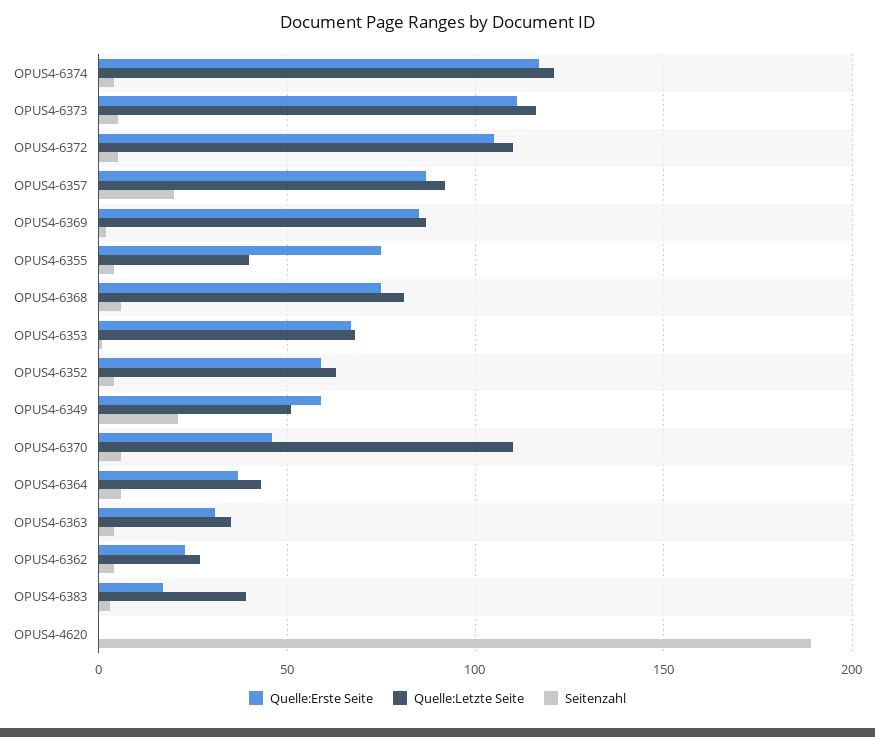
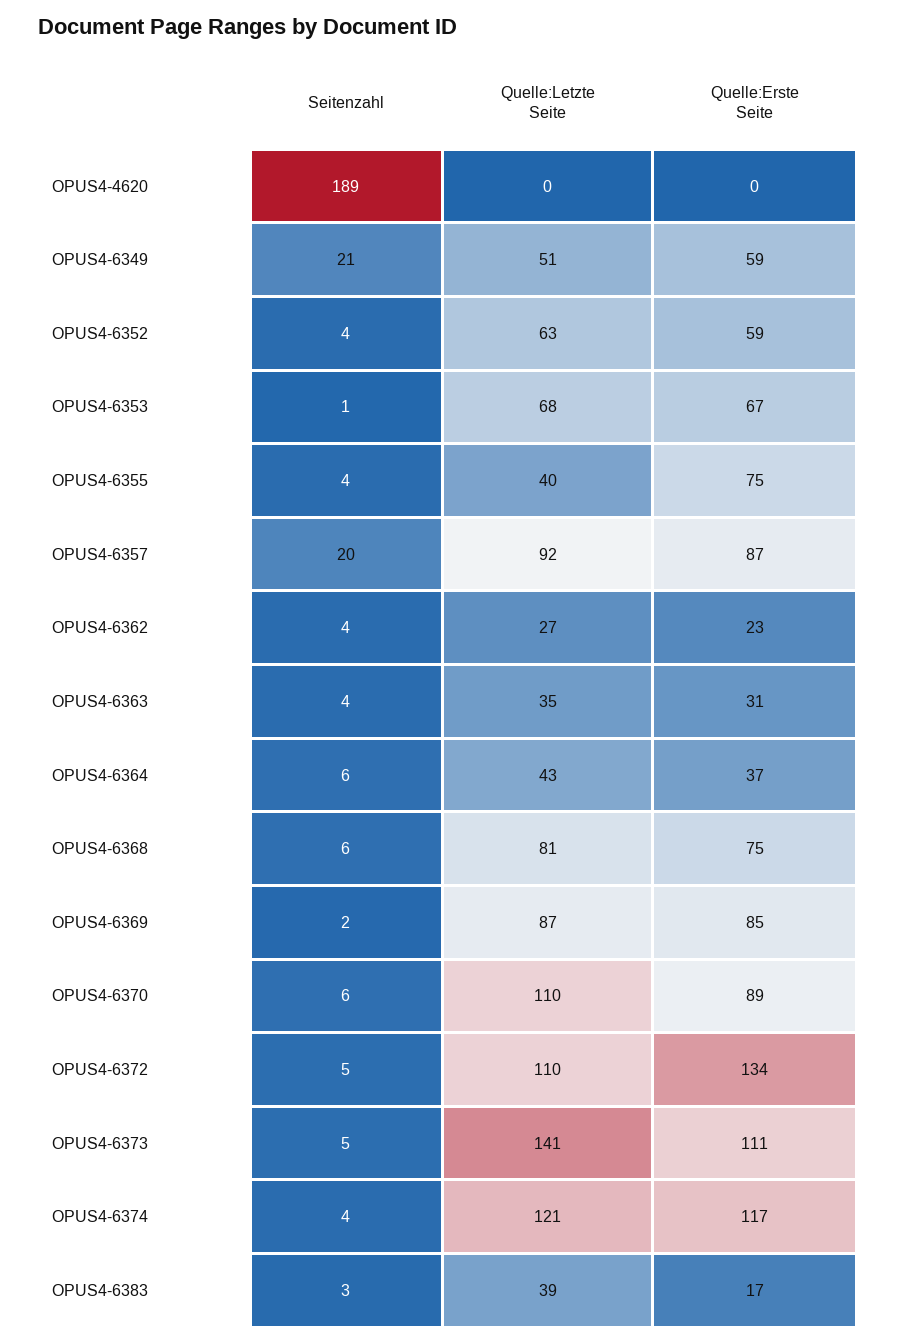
  {
    "Quelle:Erste Seite": {
      "OPUS4-6374": 117,
      "OPUS4-6373": 111,
-     "OPUS4-6372": 105,
+     "OPUS4-6372": 134,
      "OPUS4-6357": 87,
      "OPUS4-6369": 85,
      "OPUS4-6355": 75,
      "OPUS4-6368": 75,
      "OPUS4-6353": 67,
      "OPUS4-6352": 59,
      "OPUS4-6349": 59,
-     "OPUS4-6370": 45,
+     "OPUS4-6370": 89,
      "OPUS4-6364": 37,
      "OPUS4-6363": 31,
      "OPUS4-6362": 23,
      "OPUS4-6383": 17,
      "OPUS4-4620": 0
    },
    "Quelle:Letzte Seite": {
      "OPUS4-6374": 121,
-     "OPUS4-6373": 115,
+     "OPUS4-6373": 141,
      "OPUS4-6372": 110,
      "OPUS4-6357": 92,
      "OPUS4-6369": 87,
      "OPUS4-6355": 40,
      "OPUS4-6368": 81,
      "OPUS4-6353": 68,
      "OPUS4-6352": 63,
      "OPUS4-6349": 51,
      "OPUS4-6370": 110,
      "OPUS4-6364": 43,
      "OPUS4-6363": 35,
      "OPUS4-6362": 27,
      "OPUS4-6383": 39,
      "OPUS4-4620": 0
    },
    "Seitenzahl": {
      "OPUS4-6374": 4,
      "OPUS4-6373": 5,
      "OPUS4-6372": 5,
      "OPUS4-6357": 20,
      "OPUS4-6369": 2,
      "OPUS4-6355": 4,
      "OPUS4-6368": 6,
      "OPUS4-6353": 1,
      "OPUS4-6352": 4,
      "OPUS4-6349": 21,
      "OPUS4-6370": 6,
      "OPUS4-6364": 6,
      "OPUS4-6363": 4,
      "OPUS4-6362": 4,
      "OPUS4-6383": 3,
      "OPUS4-4620": 189
    }
  }

